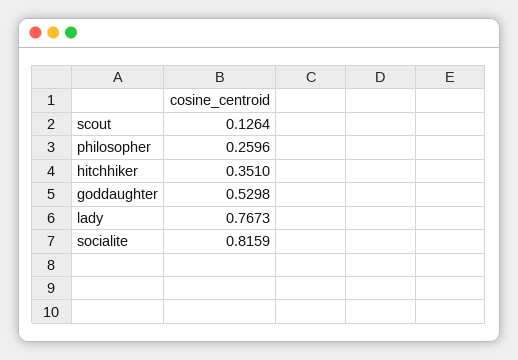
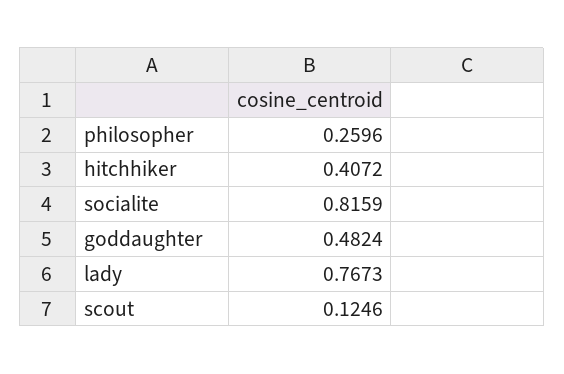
  {
-   "scout": 0.1264,
+   "scout": 0.1246,
    "philosopher": 0.2596,
-   "hitchhiker": 0.351,
+   "hitchhiker": 0.4072,
-   "goddaughter": 0.5298,
+   "goddaughter": 0.4824,
    "lady": 0.7673,
    "socialite": 0.8159
  }

